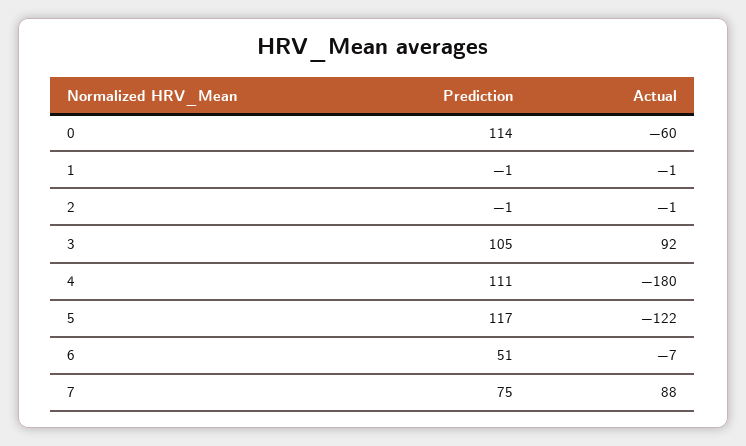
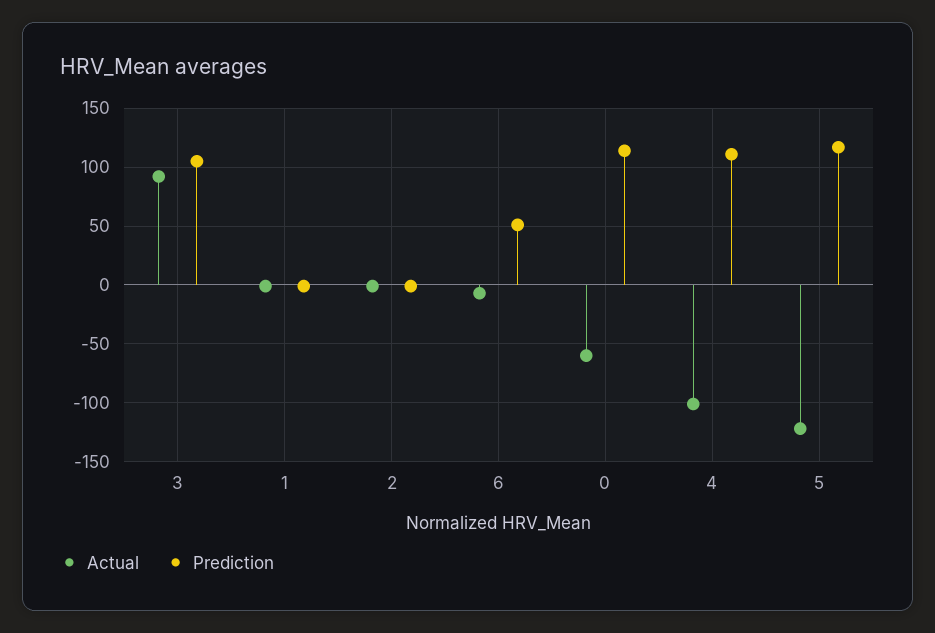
  {
    "Prediction": {
      "0": 114,
      "1": -1,
      "2": -1,
      "3": 105,
      "4": 111,
      "5": 117,
-     "6": 51,
+     "6": 51
-     "7": 75
    },
    "Actual": {
      "0": -60,
      "1": -1,
      "2": -1,
      "3": 92,
-     "4": -180,
+     "4": -100,
      "5": -122,
-     "6": -7,
+     "6": -7
-     "7": 88
    }
  }

